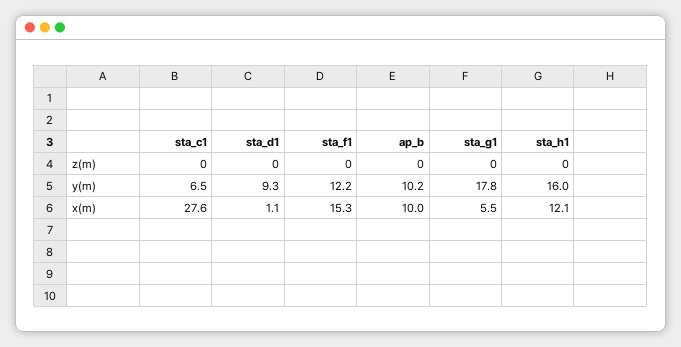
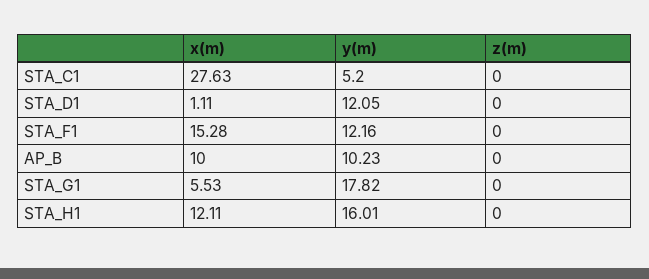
  {
    "sta_c1": {
      "z(m)": 0,
-     "y(m)": 6.5,
+     "y(m)": 5.2,
      "x(m)": 27.63
    },
    "sta_d1": {
      "z(m)": 0,
-     "y(m)": 9.3,
+     "y(m)": 12.05,
      "x(m)": 1.11
    },
    "sta_f1": {
      "z(m)": 0,
      "y(m)": 12.16,
      "x(m)": 15.28
    },
    "ap_b": {
      "z(m)": 0,
      "y(m)": 10.23,
      "x(m)": 10
    },
    "sta_g1": {
      "z(m)": 0,
      "y(m)": 17.82,
      "x(m)": 5.53
    },
    "sta_h1": {
      "z(m)": 0,
      "y(m)": 16.01,
      "x(m)": 12.11
    }
  }

